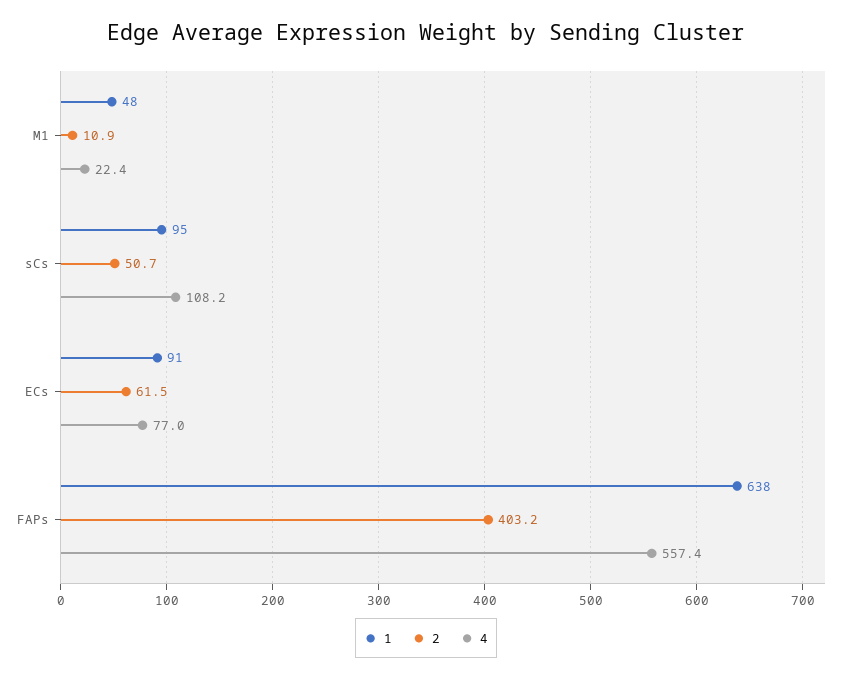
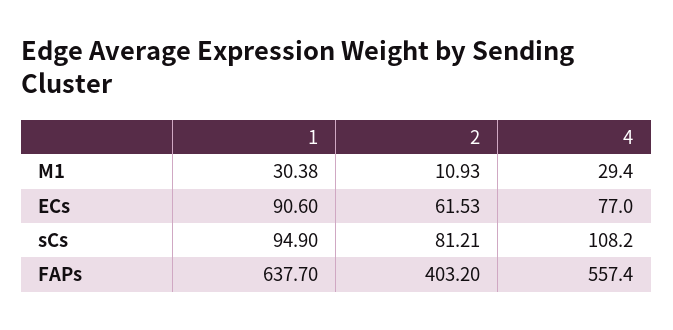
  {
    "1": {
-     "M1": 48,
+     "M1": 30.38,
      "sCs": 94.9,
      "ECs": 90.6,
      "FAPs": 637.7
    },
    "2": {
      "M1": 10.93,
-     "sCs": 50.7,
+     "sCs": 81.21,
      "ECs": 61.53,
      "FAPs": 403.2
    },
    "4": {
-     "M1": 22.4,
+     "M1": 29.4,
      "sCs": 108.2,
      "ECs": 77,
      "FAPs": 557.4
    }
  }

